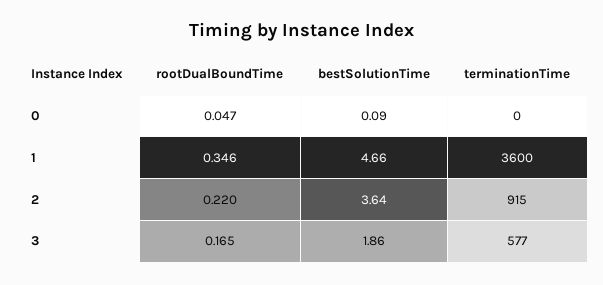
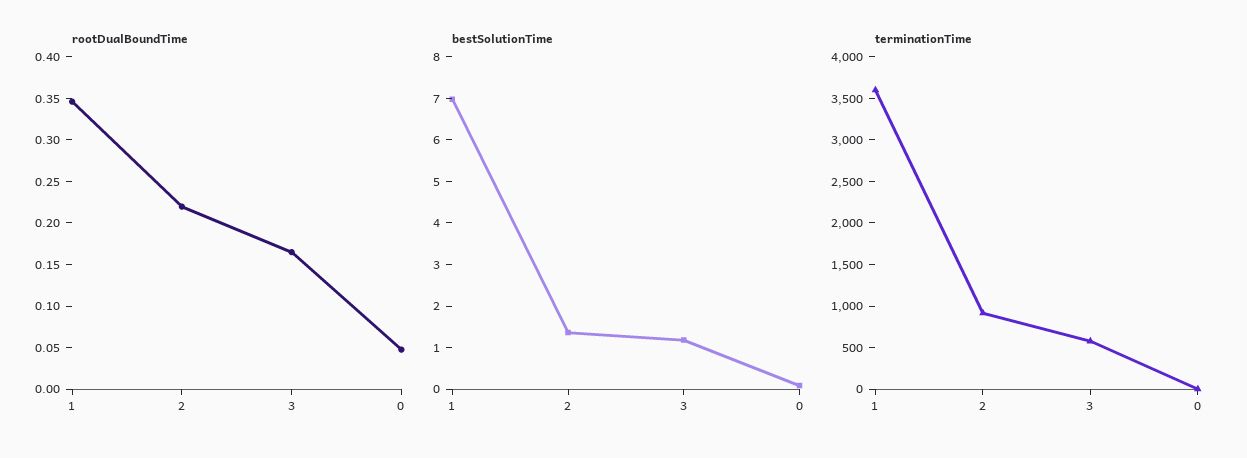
  {
    "rootDualBoundTime": {
      "0": 0.047,
      "1": 0.346,
      "2": 0.22,
      "3": 0.165
    },
    "bestSolutionTime": {
      "0": 0.09,
-     "1": 4.66,
+     "1": 7,
-     "2": 3.64,
+     "2": 1.4,
-     "3": 1.86
+     "3": 1.2
    },
    "terminationTime": {
      "0": 0,
      "1": 3600,
      "2": 915,
      "3": 577
    }
  }

